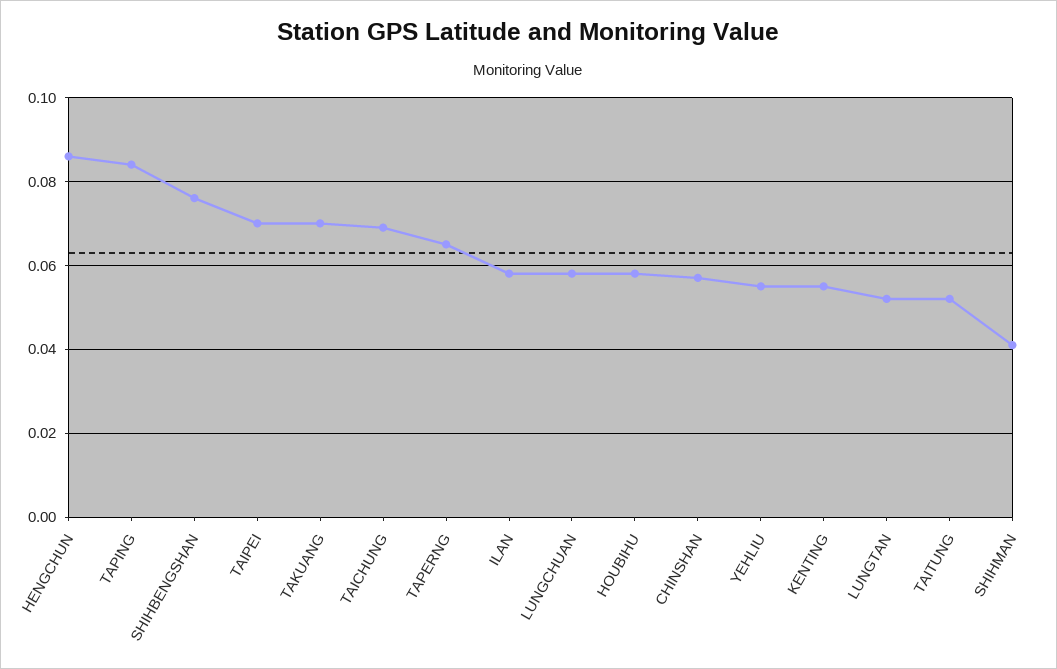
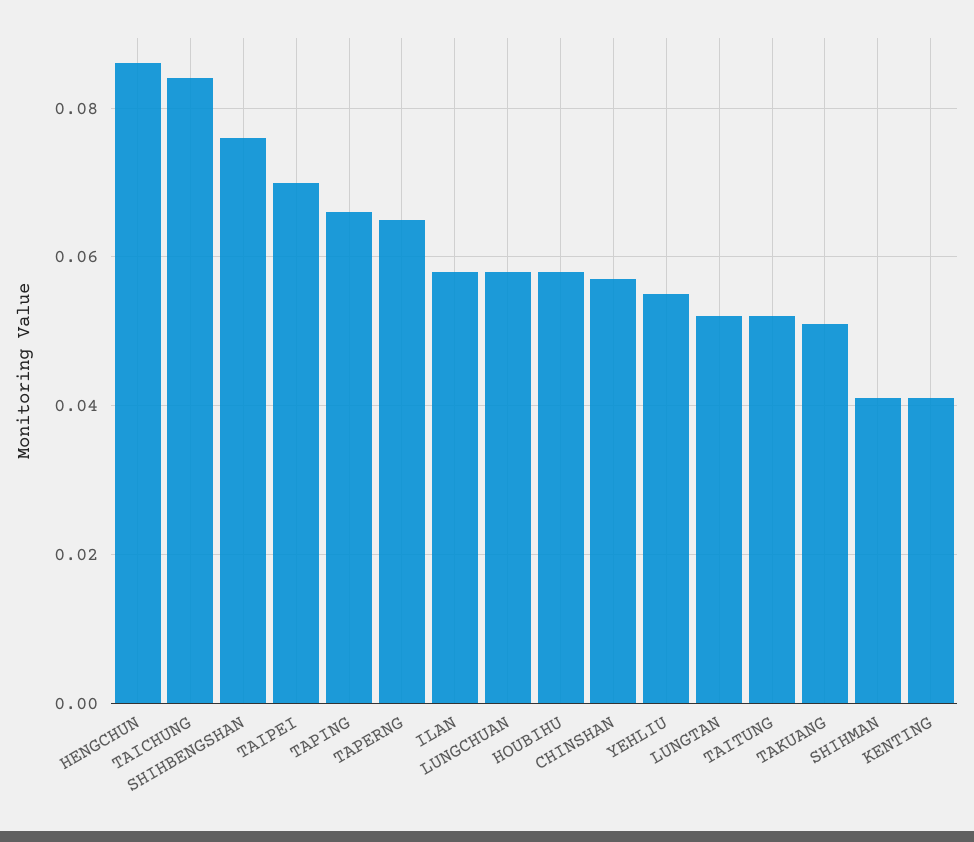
  {
    "HENGCHUN": 0.085,
-   "TAPING": 0.085,
+   "TAPING": 0.065,
    "SHIHBENGSHAN": 0.075,
    "TAIPEI": 0.07,
-   "TAKUANG": 0.07,
+   "TAKUANG": 0.05,
-   "TAICHUNG": 0.07,
+   "TAICHUNG": 0.085,
    "TAPERNG": 0.065,
    "ILAN": 0.06,
    "LUNGCHUAN": 0.06,
    "HOUBIHU": 0.06,
    "CHINSHAN": 0.055,
    "YEHLIU": 0.055,
-   "KENTING": 0.055,
+   "KENTING": 0.04,
    "LUNGTAN": 0.05,
    "TAITUNG": 0.05,
    "SHIHMAN": 0.04
  }

